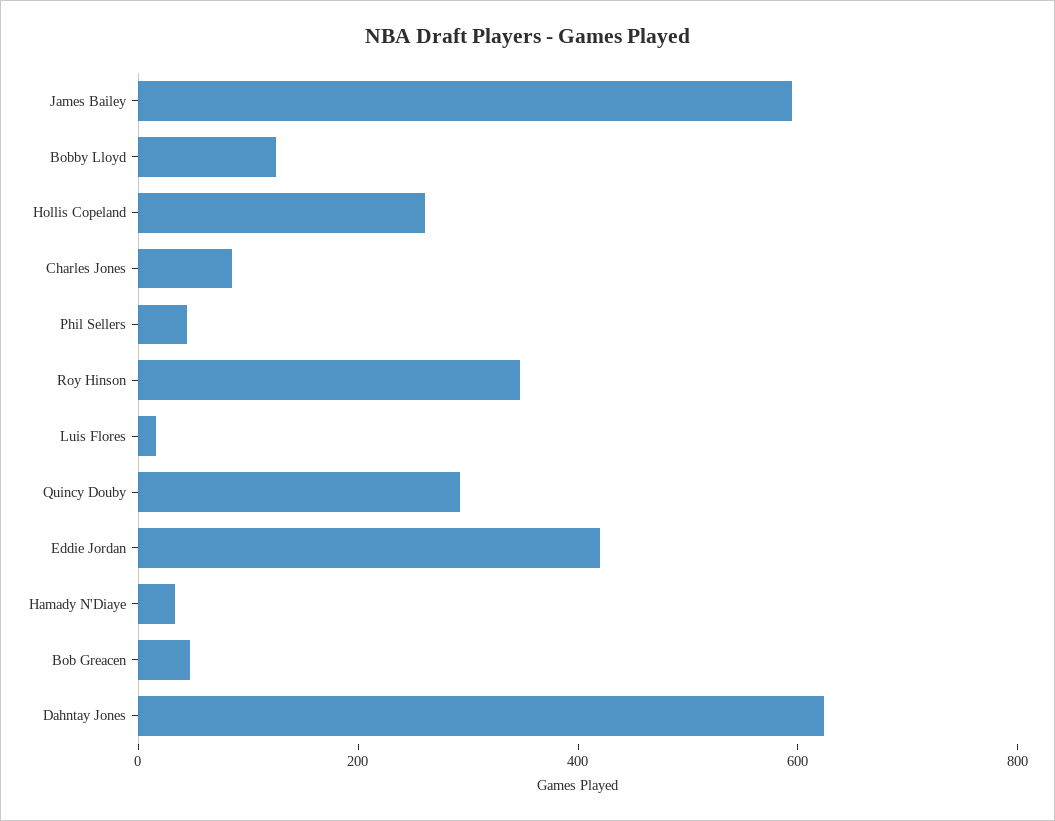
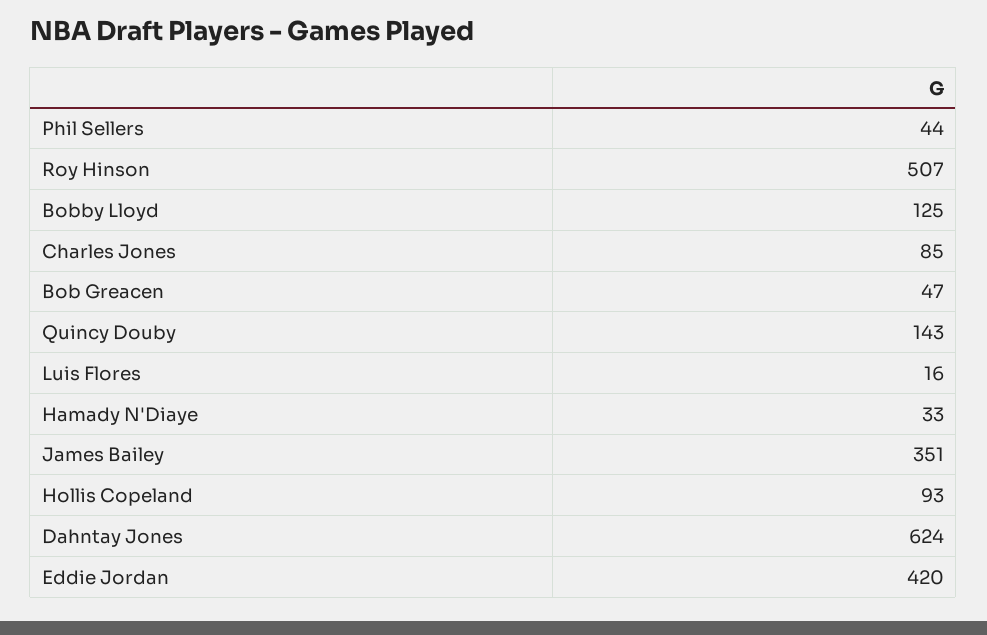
  {
-   "James Bailey": 600,
+   "James Bailey": 351,
    "Bobby Lloyd": 125,
-   "Hollis Copeland": 250,
+   "Hollis Copeland": 93,
    "Charles Jones": 85,
    "Phil Sellers": 44,
-   "Roy Hinson": 350,
+   "Roy Hinson": 507,
    "Luis Flores": 16,
-   "Quincy Douby": 300,
+   "Quincy Douby": 143,
    "Eddie Jordan": 420,
    "Hamady N'Diaye": 33,
    "Bob Greacen": 47,
    "Dahntay Jones": 624
  }

